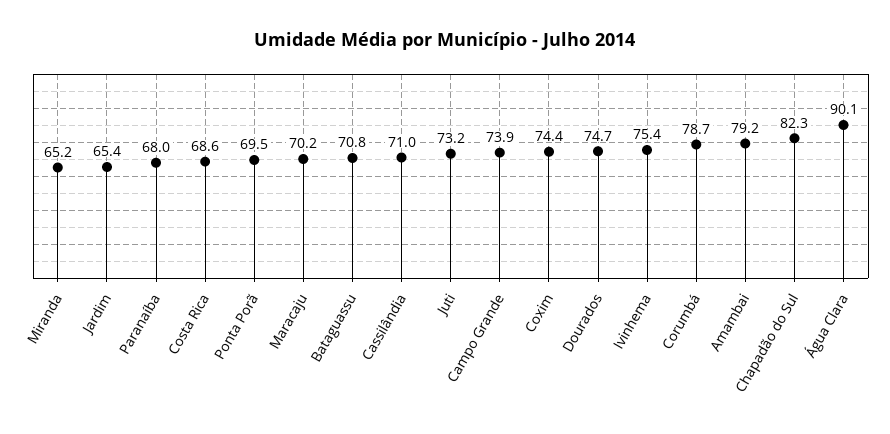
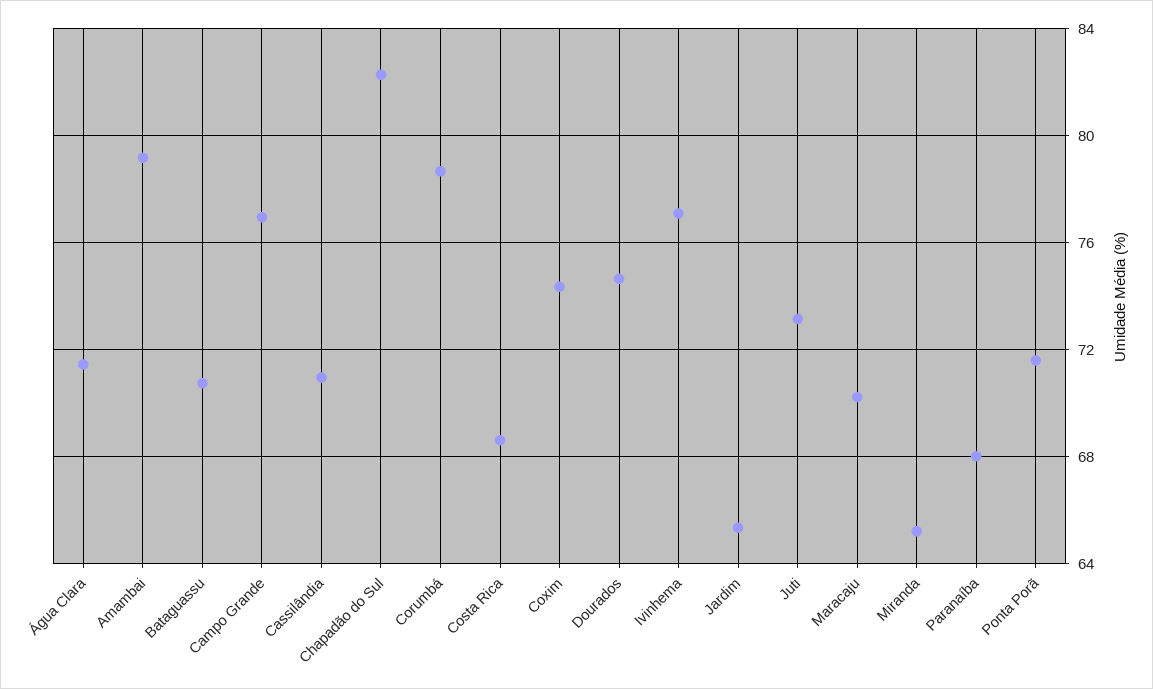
  {
    "Miranda": 65.2,
    "Jardim": 65.4,
    "Paranaíba": 68,
    "Costa Rica": 68.6,
-   "Ponta Porã": 69.5,
+   "Ponta Porã": 71.5,
    "Maracaju": 70.2,
    "Bataguassu": 70.8,
    "Cassilândia": 71,
    "Juti": 73.2,
-   "Campo Grande": 73.9,
+   "Campo Grande": 77,
    "Coxim": 74.4,
    "Dourados": 74.7,
-   "Ivinhema": 75.4,
+   "Ivinhema": 77,
    "Corumbá": 78.7,
    "Amambai": 79.2,
    "Chapadão do Sul": 82.3,
-   "Água Clara": 90.1
+   "Água Clara": 71.5
  }

